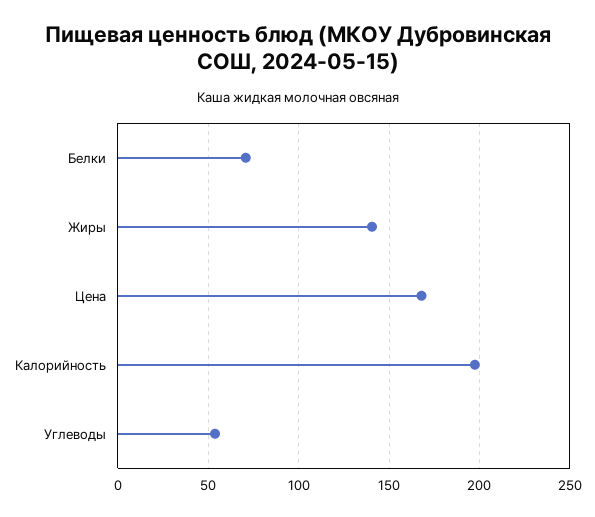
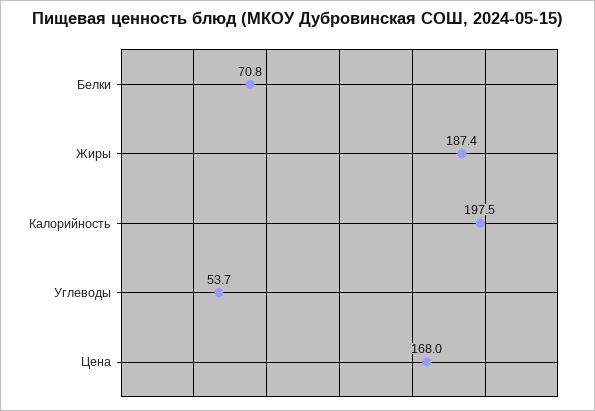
  {
    "Белки": 70.8,
-   "Жиры": 140,
+   "Жиры": 187.4,
    "Цена": 168,
    "Калорийность": 197.5,
    "Углеводы": 53.7
  }

